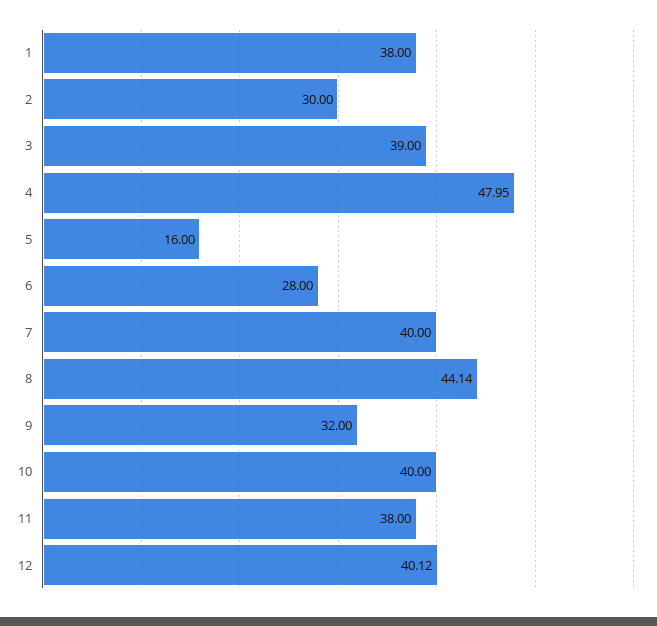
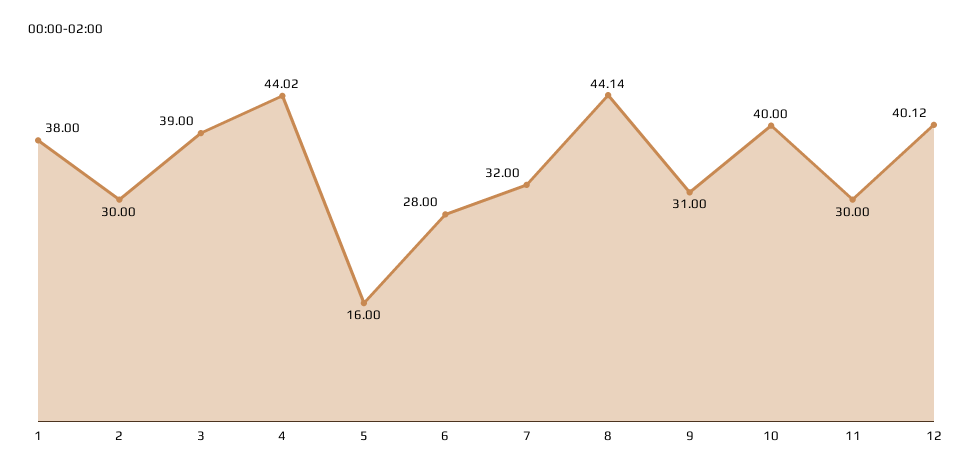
  {
    "1": 38,
    "2": 30,
    "3": 39,
-   "4": 47.95,
+   "4": 44.02,
    "5": 16,
    "6": 28,
-   "7": 40,
+   "7": 32,
    "8": 44.14,
-   "9": 32,
+   "9": 31,
    "10": 40,
-   "11": 38,
+   "11": 30,
    "12": 40.12
  }

